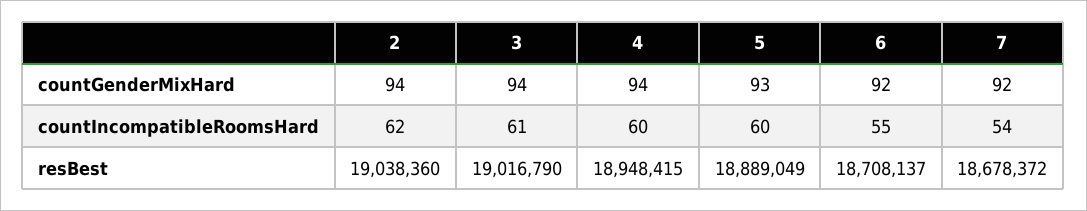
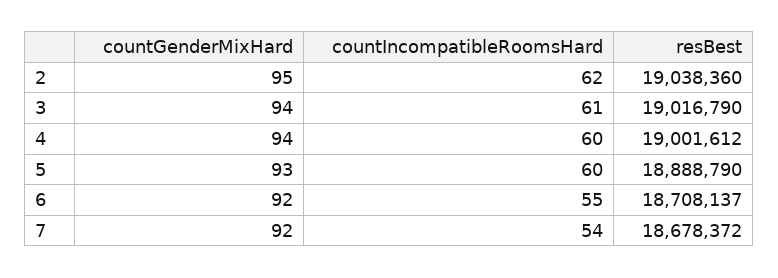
  {
    "2": {
-     "countGenderMixHard": 94,
+     "countGenderMixHard": 95,
      "countIncompatibleRoomsHard": 62,
      "resBest": 19038360
    },
    "3": {
      "countGenderMixHard": 94,
      "countIncompatibleRoomsHard": 61,
      "resBest": 19016790
    },
    "4": {
      "countGenderMixHard": 94,
      "countIncompatibleRoomsHard": 60,
-     "resBest": 18948415
+     "resBest": 19001612
    },
    "5": {
      "countGenderMixHard": 93,
      "countIncompatibleRoomsHard": 60,
-     "resBest": 18889049
+     "resBest": 18888790
    },
    "6": {
      "countGenderMixHard": 92,
      "countIncompatibleRoomsHard": 55,
      "resBest": 18708137
    },
    "7": {
      "countGenderMixHard": 92,
      "countIncompatibleRoomsHard": 54,
      "resBest": 18678372
    }
  }

